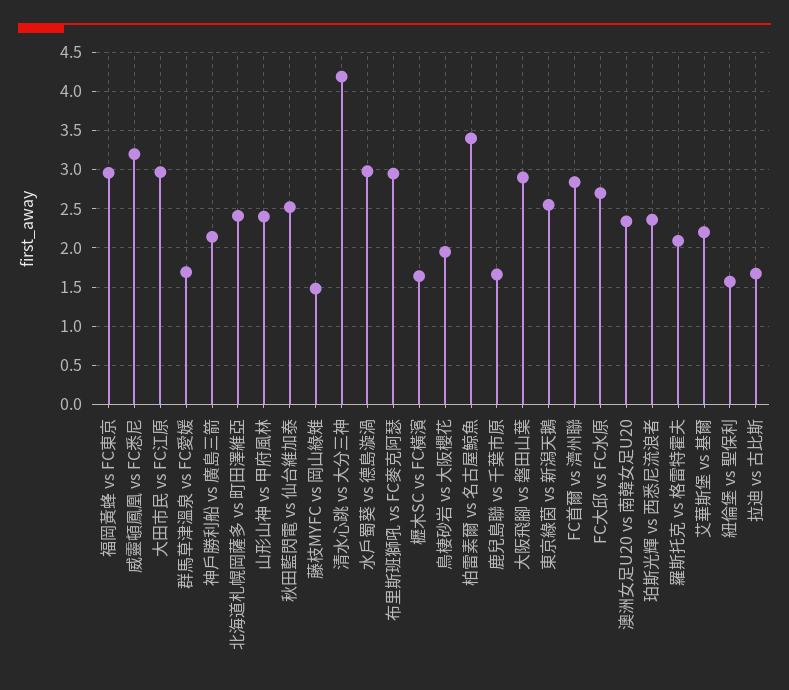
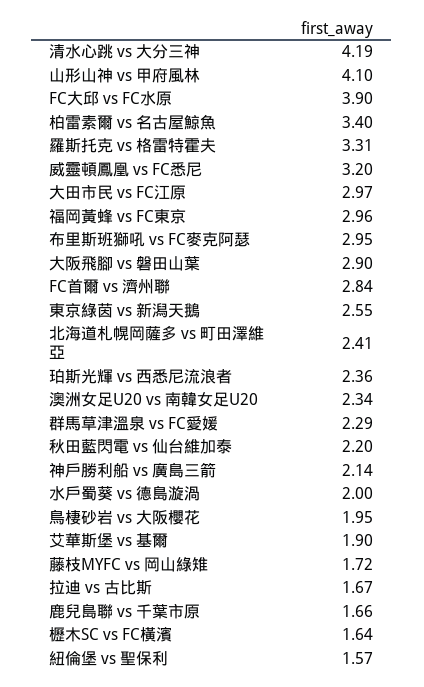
  {
    "福岡黃蜂 vs FC東京": 2.96,
    "威靈頓鳳凰 vs FC悉尼": 3.2,
    "大田市民 vs FC江原": 2.97,
-   "群馬草津溫泉 vs FC愛媛": 1.7,
+   "群馬草津溫泉 vs FC愛媛": 2.29,
    "神戶勝利船 vs 廣島三箭": 2.14,
    "北海道札幌岡薩多 vs 町田澤維亞": 2.41,
-   "山形山神 vs 甲府風林": 2.4,
+   "山形山神 vs 甲府風林": 4.1,
-   "秋田藍閃電 vs 仙台維加泰": 2.5,
+   "秋田藍閃電 vs 仙台維加泰": 2.2,
-   "藤枝MYFC vs 岡山綠雉": 1.5,
+   "藤枝MYFC vs 岡山綠雉": 1.72,
    "清水心跳 vs 大分三神": 4.19,
-   "水戶蜀葵 vs 德島漩渦": 3,
+   "水戶蜀葵 vs 德島漩渦": 2,
    "布里斯班獅吼 vs FC麥克阿瑟": 2.95,
    "櫪木SC vs FC橫濱": 1.64,
    "鳥棲砂岩 vs 大阪櫻花": 1.95,
    "柏雷素爾 vs 名古屋鯨魚": 3.4,
    "鹿兒島聯 vs 千葉市原": 1.66,
    "大阪飛腳 vs 磐田山葉": 2.9,
    "東京綠茵 vs 新潟天鵝": 2.55,
    "FC首爾 vs 濟州聯": 2.84,
-   "FC大邱 vs FC水原": 2.7,
+   "FC大邱 vs FC水原": 3.9,
    "澳洲女足U20 vs 南韓女足U20": 2.34,
    "珀斯光輝 vs 西悉尼流浪者": 2.36,
-   "羅斯托克 vs 格雷特霍夫": 2.1,
+   "羅斯托克 vs 格雷特霍夫": 3.31,
-   "艾華斯堡 vs 基爾": 2.2,
+   "艾華斯堡 vs 基爾": 1.9,
    "紐倫堡 vs 聖保利": 1.57,
    "拉迪 vs 古比斯": 1.67
  }

